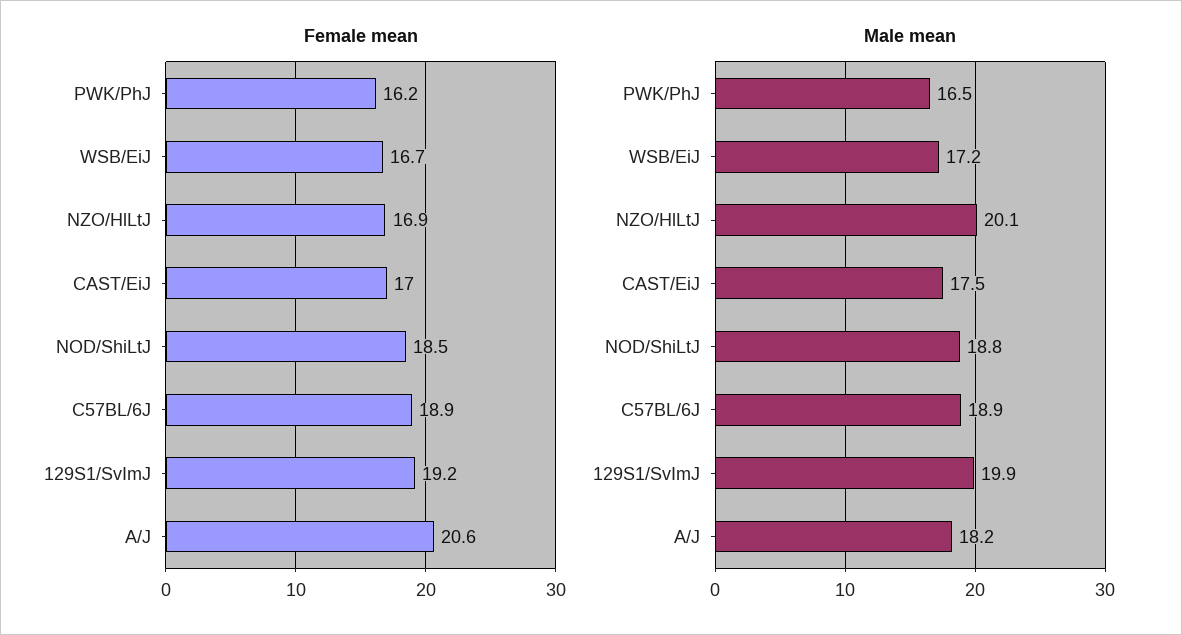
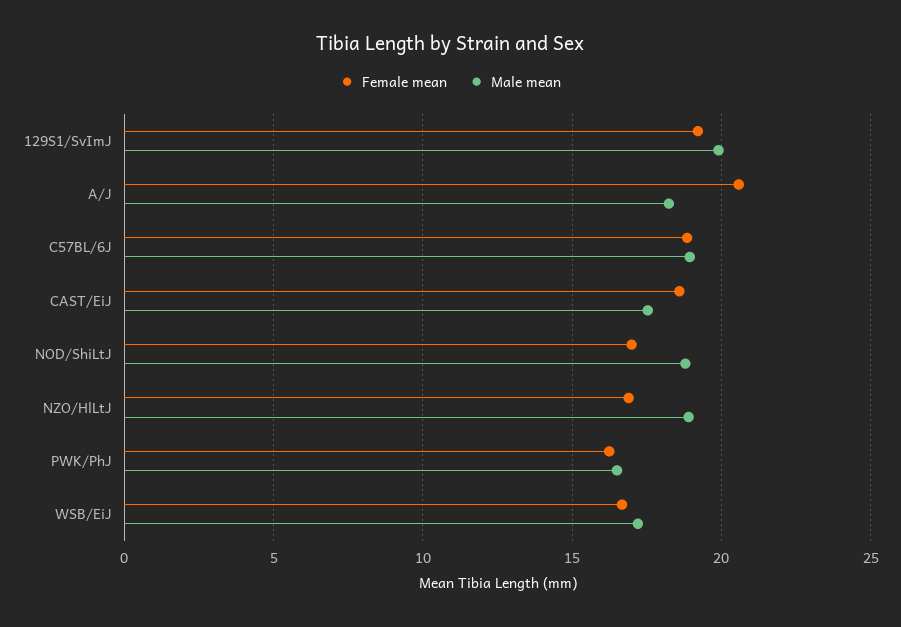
  {
    "Female mean": {
      "PWK/PhJ": 16.2,
      "WSB/EiJ": 16.7,
      "NZO/HlLtJ": 16.9,
-     "CAST/EiJ": 17,
+     "CAST/EiJ": 18.5,
-     "NOD/ShiLtJ": 18.5,
+     "NOD/ShiLtJ": 17,
      "C57BL/6J": 18.9,
      "129S1/SvImJ": 19.2,
      "A/J": 20.6
    },
    "Male mean": {
      "PWK/PhJ": 16.5,
      "WSB/EiJ": 17.2,
-     "NZO/HlLtJ": 20.1,
+     "NZO/HlLtJ": 19,
      "CAST/EiJ": 17.5,
      "NOD/ShiLtJ": 18.8,
      "C57BL/6J": 18.9,
      "129S1/SvImJ": 19.9,
      "A/J": 18.2
    }
  }

